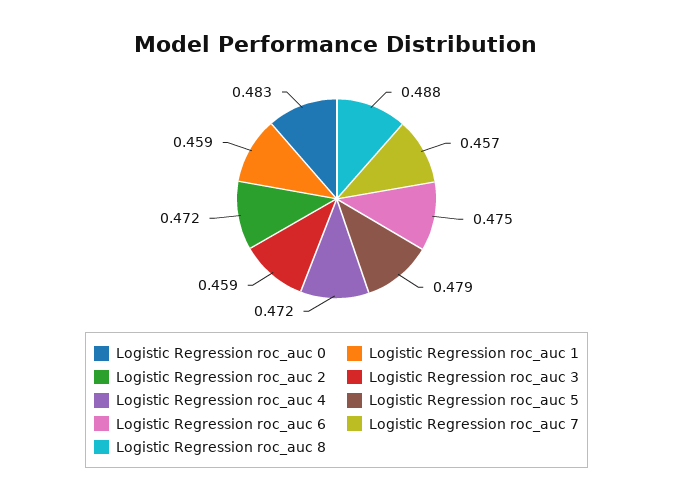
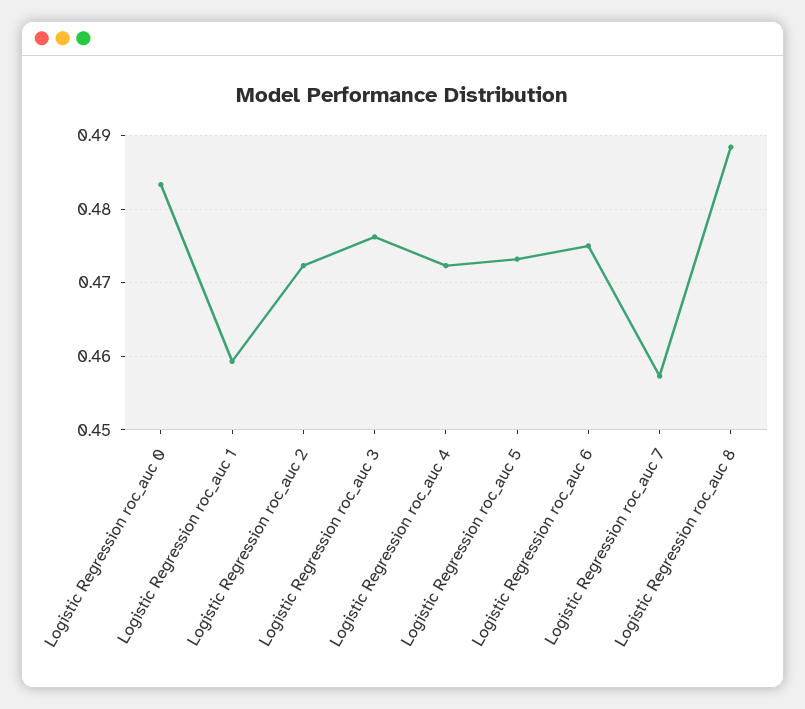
  {
    "Logistic Regression roc_auc 0": 0.483,
    "Logistic Regression roc_auc 1": 0.459,
    "Logistic Regression roc_auc 2": 0.472,
-   "Logistic Regression roc_auc 3": 0.459,
+   "Logistic Regression roc_auc 3": 0.476,
    "Logistic Regression roc_auc 4": 0.472,
-   "Logistic Regression roc_auc 5": 0.479,
+   "Logistic Regression roc_auc 5": 0.473,
    "Logistic Regression roc_auc 6": 0.475,
    "Logistic Regression roc_auc 7": 0.457,
    "Logistic Regression roc_auc 8": 0.488
  }

